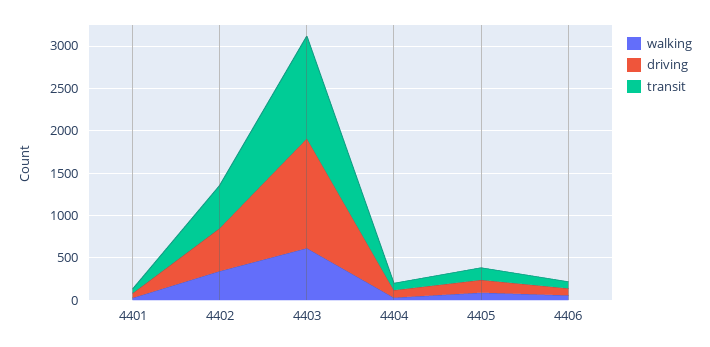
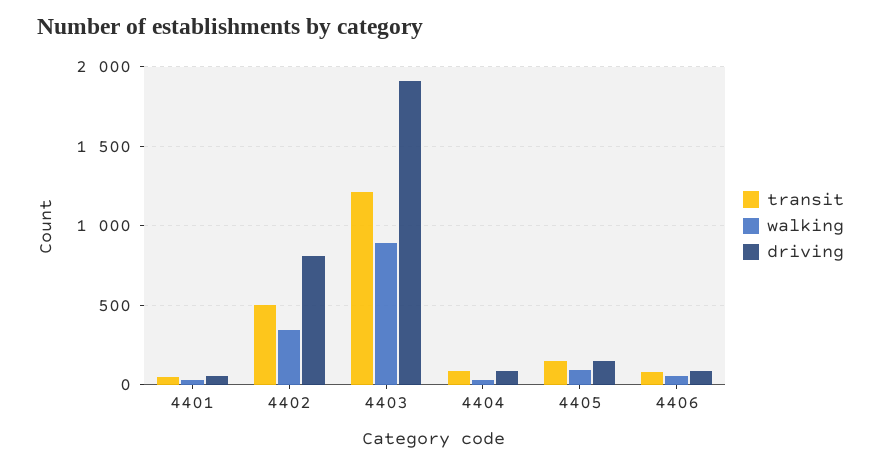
  {
    "walking": {
      "4401": 50,
      "4402": 350,
-     "4403": 600,
+     "4403": 900,
      "4404": 50,
      "4405": 100,
      "4406": 50
    },
    "driving": {
      "4401": 50,
-     "4402": 500,
+     "4402": 800,
-     "4403": 1300,
+     "4403": 1900,
      "4404": 100,
      "4405": 150,
      "4406": 100
    },
    "transit": {
      "4401": 50,
      "4402": 500,
      "4403": 1200,
      "4404": 100,
      "4405": 150,
      "4406": 100
    }
  }

